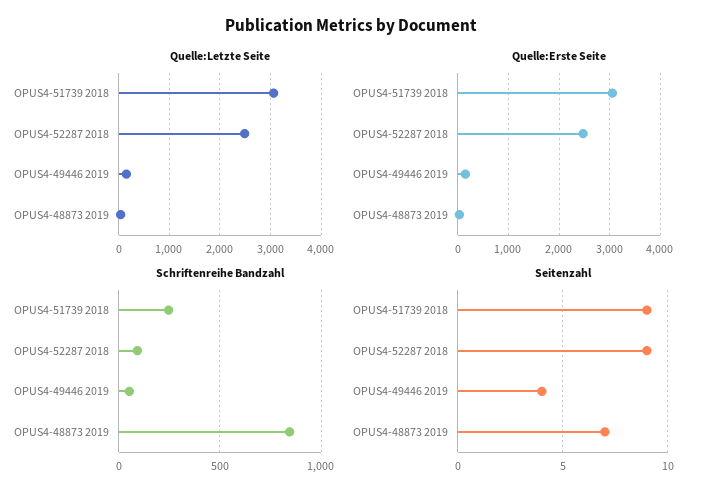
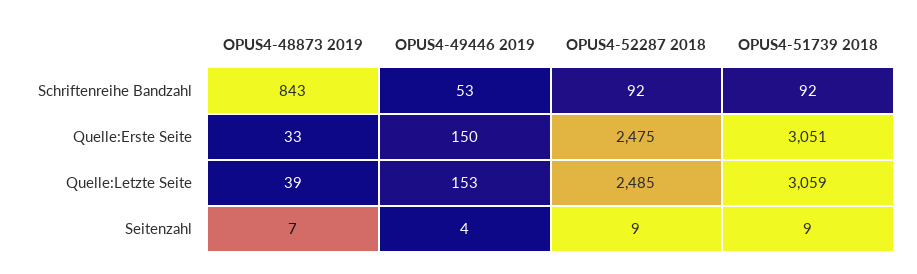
  {
    "Quelle:Letzte Seite": {
      "OPUS4-51739 2018": 3059,
      "OPUS4-52287 2018": 2485,
      "OPUS4-49446 2019": 153,
      "OPUS4-48873 2019": 39
    },
    "Quelle:Erste Seite": {
      "OPUS4-51739 2018": 3051,
      "OPUS4-52287 2018": 2475,
      "OPUS4-49446 2019": 150,
      "OPUS4-48873 2019": 33
    },
    "Schriftenreihe Bandzahl": {
-     "OPUS4-51739 2018": 250,
+     "OPUS4-51739 2018": 92,
      "OPUS4-52287 2018": 92,
      "OPUS4-49446 2019": 53,
      "OPUS4-48873 2019": 843
    },
    "Seitenzahl": {
      "OPUS4-51739 2018": 9,
      "OPUS4-52287 2018": 9,
      "OPUS4-49446 2019": 4,
      "OPUS4-48873 2019": 7
    }
  }

